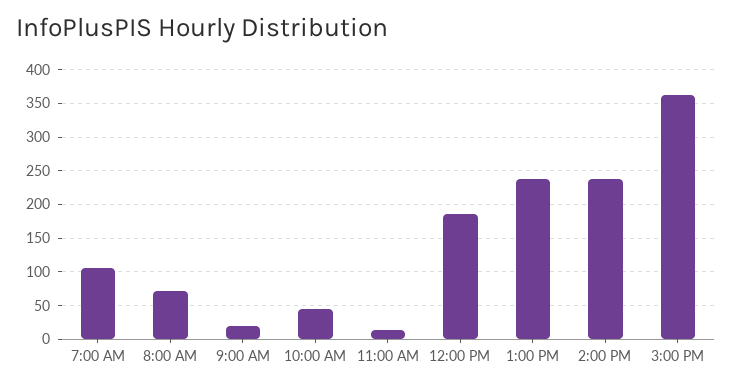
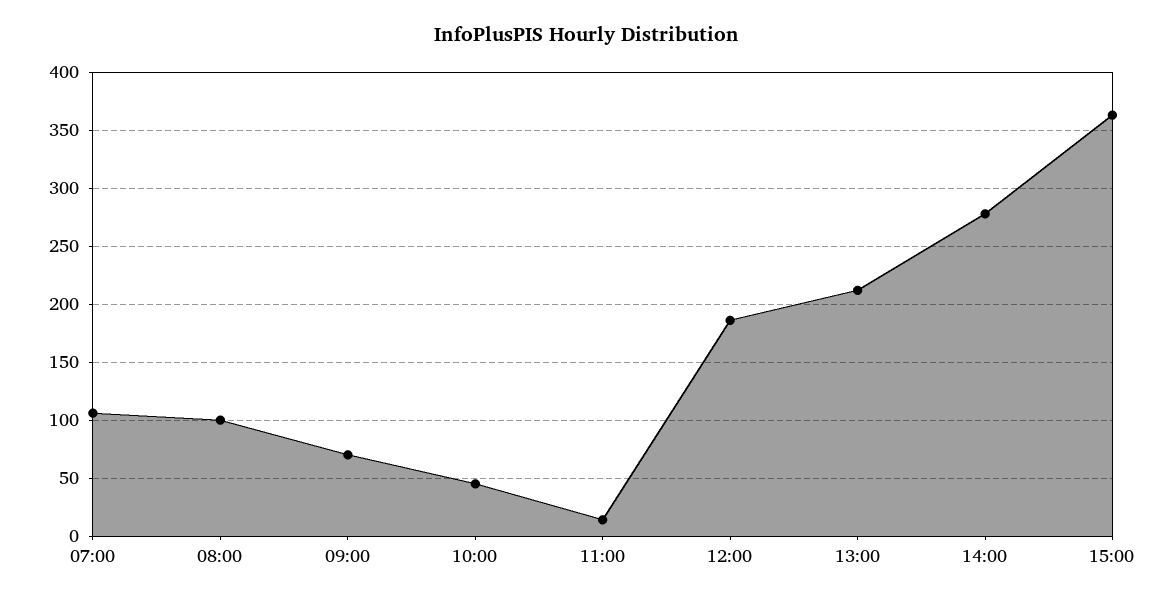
  {
    "7:00 AM": 110,
-   "8:00 AM": 70,
+   "8:00 AM": 100,
-   "9:00 AM": 20,
+   "9:00 AM": 70,
    "10:00 AM": 50,
    "11:00 AM": 10,
    "12:00 PM": 190,
-   "1:00 PM": 240,
+   "1:00 PM": 210,
-   "2:00 PM": 240,
+   "2:00 PM": 280,
    "3:00 PM": 360
  }

